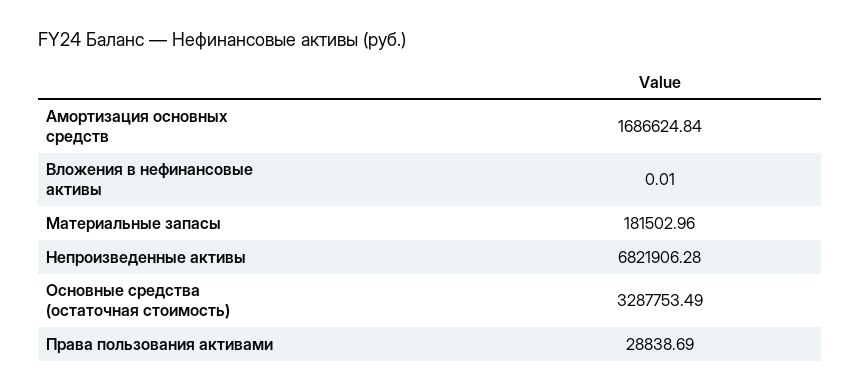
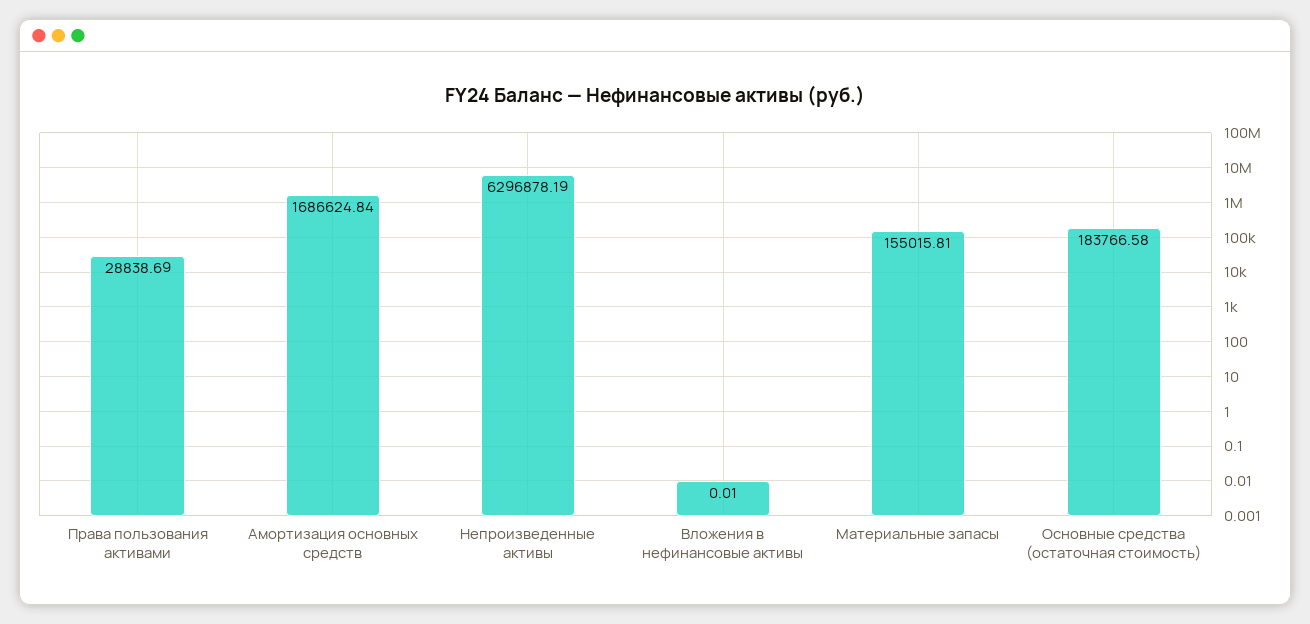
  {
    "Амортизация основных средств": 1686624.84,
    "Вложения в нефинансовые активы": 0.01,
-   "Материальные запасы": 181502.96,
+   "Материальные запасы": 155015.81,
-   "Непроизведенные активы": 6821906.28,
+   "Непроизведенные активы": 6296878.19,
-   "Основные средства (остаточная стоимость)": 3287753.49,
+   "Основные средства (остаточная стоимость)": 183766.58,
    "Права пользования активами": 28838.69
  }

